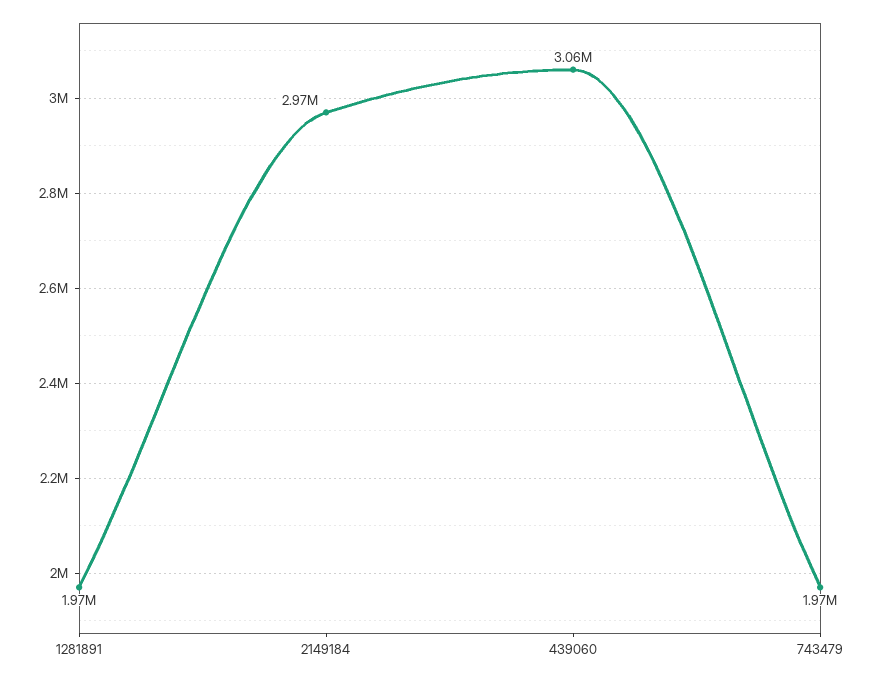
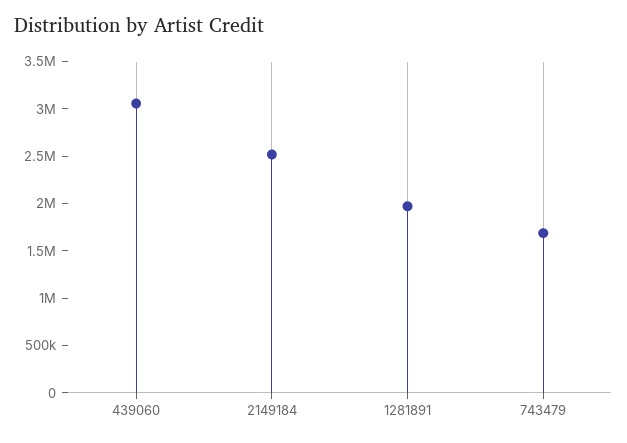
  {
    "1281891": 1970000,
-   "2149184": 2970000,
+   "2149184": 2500000,
    "439060": 3060000,
-   "743479": 1970000
+   "743479": 1700000
  }

